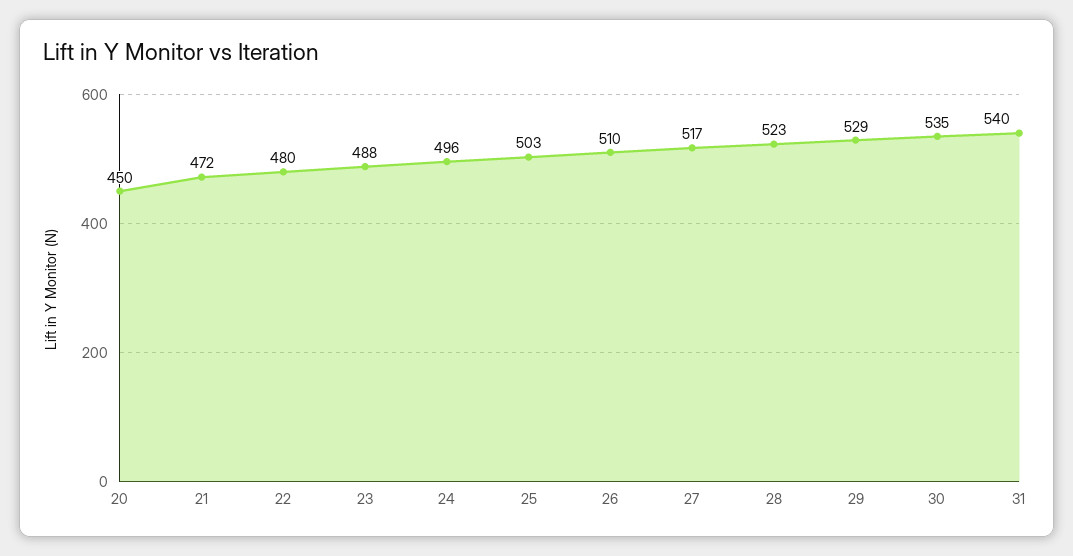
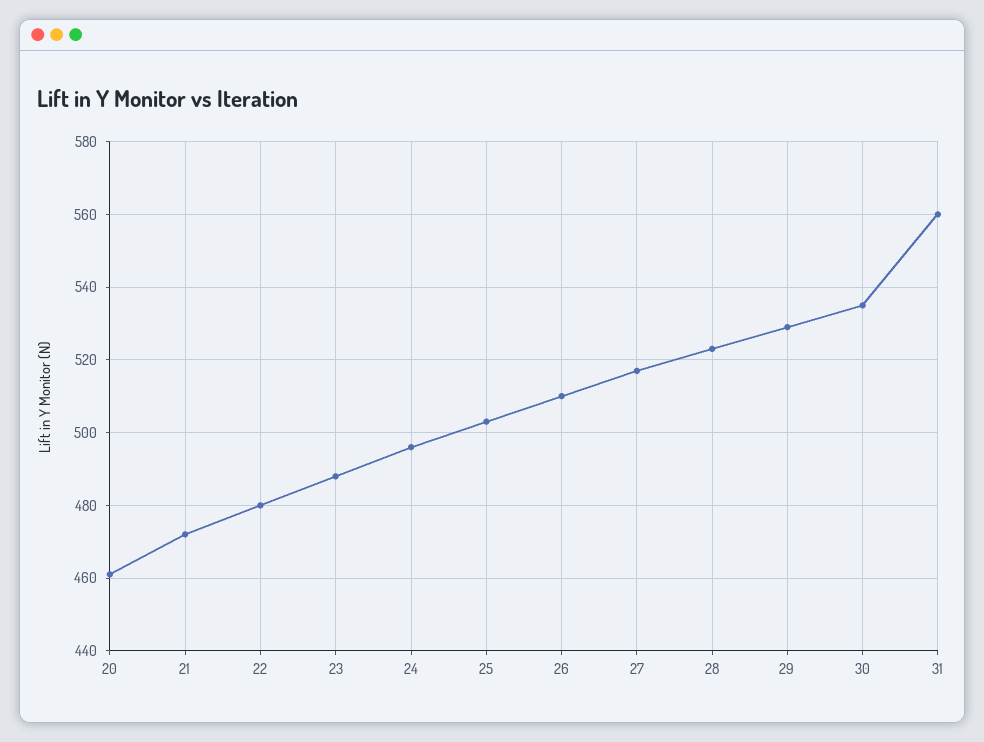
  {
-   "20": 450,
+   "20": 460,
    "21": 472,
    "22": 480,
    "23": 488,
    "24": 496,
    "25": 503,
    "26": 510,
    "27": 517,
    "28": 523,
    "29": 529,
    "30": 535,
-   "31": 540
+   "31": 560
  }

